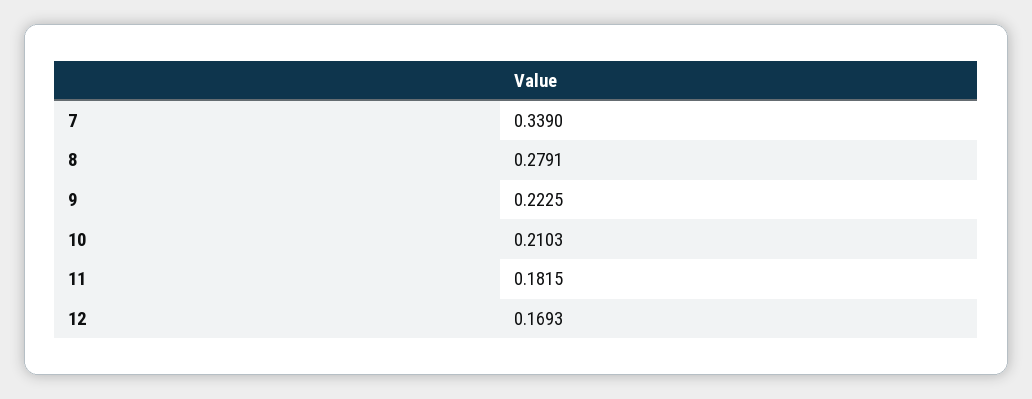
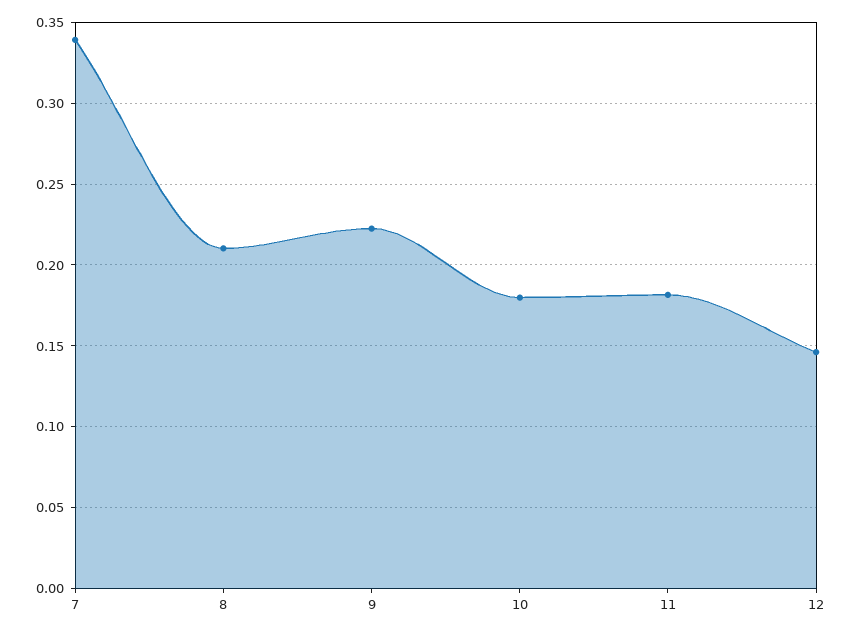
  {
    "7": 0.339,
-   "8": 0.2791,
+   "8": 0.21,
    "9": 0.2225,
-   "10": 0.2103,
+   "10": 0.18,
    "11": 0.1815,
-   "12": 0.1693
+   "12": 0.145
  }

